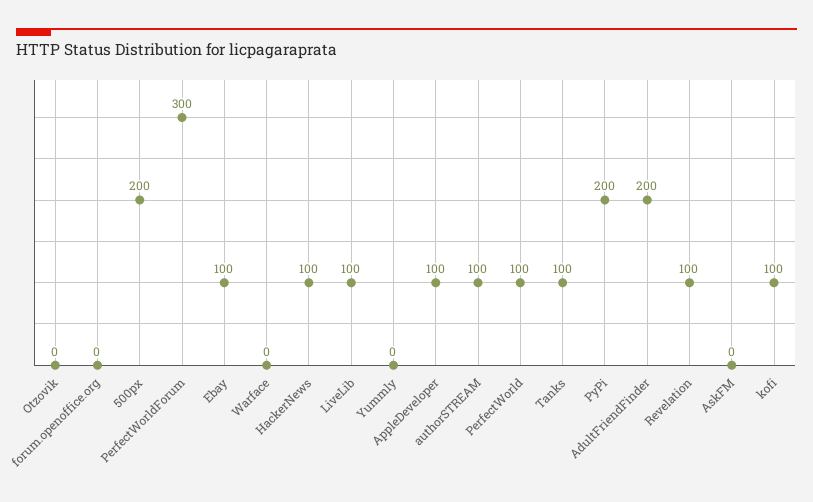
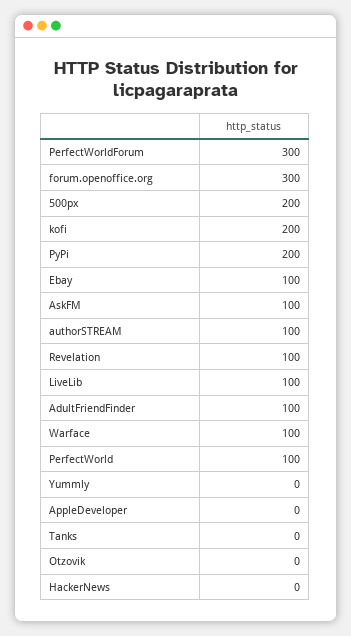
  {
    "Otzovik": 0,
-   "forum.openoffice.org": 0,
+   "forum.openoffice.org": 300,
    "500px": 200,
    "PerfectWorldForum": 300,
    "Ebay": 100,
-   "Warface": 0,
+   "Warface": 100,
-   "HackerNews": 100,
+   "HackerNews": 0,
    "LiveLib": 100,
    "Yummly": 0,
-   "AppleDeveloper": 100,
+   "AppleDeveloper": 0,
    "authorSTREAM": 100,
    "PerfectWorld": 100,
-   "Tanks": 100,
+   "Tanks": 0,
    "PyPi": 200,
-   "AdultFriendFinder": 200,
+   "AdultFriendFinder": 100,
    "Revelation": 100,
-   "AskFM": 0,
+   "AskFM": 100,
-   "kofi": 100
+   "kofi": 200
  }

